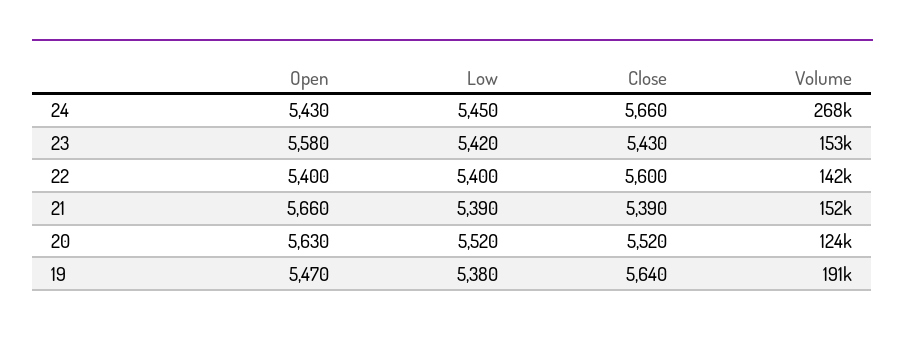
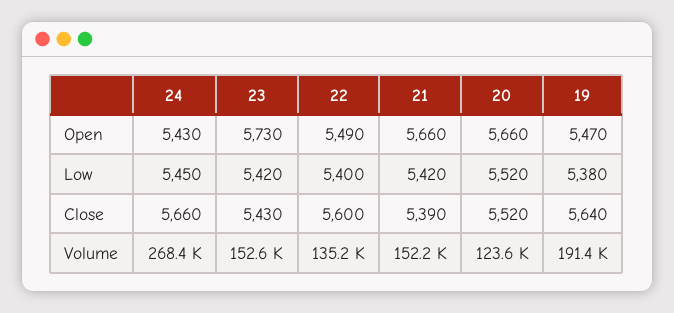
  {
    "Open": {
      "24": 5430,
-     "23": 5580,
+     "23": 5730,
-     "22": 5400,
+     "22": 5490,
      "21": 5660,
-     "20": 5630,
+     "20": 5660,
      "19": 5470
    },
    "Low": {
      "24": 5450,
      "23": 5420,
      "22": 5400,
-     "21": 5390,
+     "21": 5420,
      "20": 5520,
      "19": 5380
    },
    "Close": {
      "24": 5660,
      "23": 5430,
      "22": 5600,
      "21": 5390,
      "20": 5520,
      "19": 5640
    },
    "Volume": {
      "24": 268400,
      "23": 152600,
-     "22": 142000,
+     "22": 135200,
      "21": 152200,
      "20": 123600,
      "19": 191400
    }
  }

